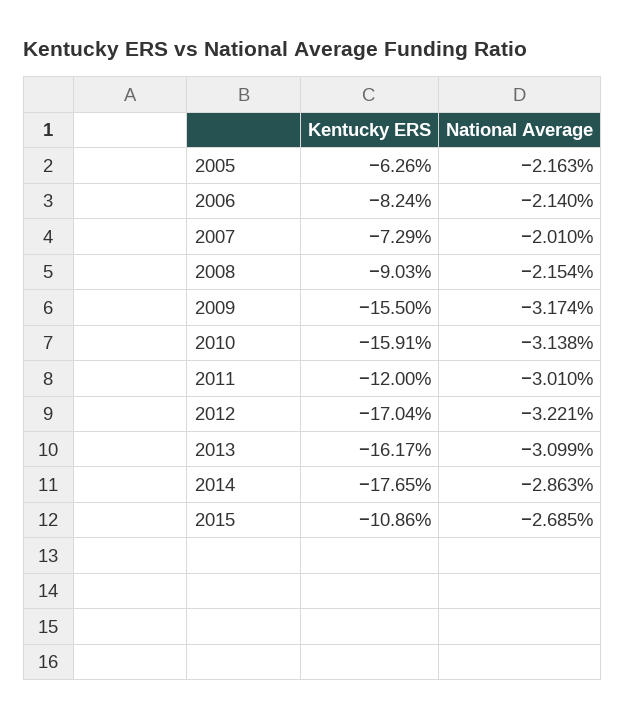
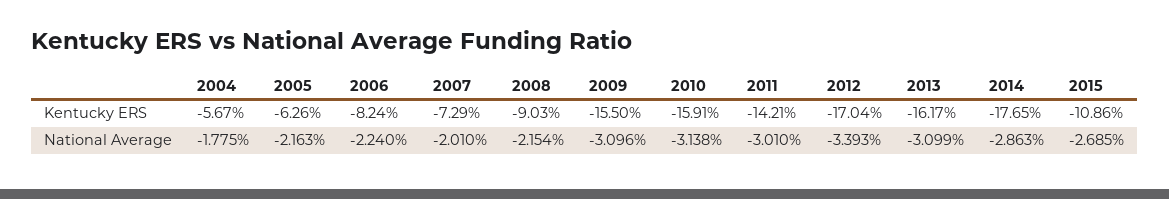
  {
    "Kentucky ERS": {
      "2005": -6.26,
      "2006": -8.24,
      "2007": -7.29,
      "2008": -9.03,
      "2009": -15.5,
      "2010": -15.91,
-     "2011": -12,
+     "2011": -14.21,
      "2012": -17.04,
      "2013": -16.17,
      "2014": -17.65,
-     "2015": -10.86
+     "2015": -10.86,
+     "2004": -5.67
    },
    "National Average": {
      "2005": -2.163,
-     "2006": -2.14,
+     "2006": -2.24,
      "2007": -2.01,
      "2008": -2.154,
-     "2009": -3.174,
+     "2009": -3.096,
      "2010": -3.138,
      "2011": -3.01,
-     "2012": -3.221,
+     "2012": -3.393,
      "2013": -3.099,
      "2014": -2.863,
-     "2015": -2.685
+     "2015": -2.685,
+     "2004": -1.775
    }
  }

